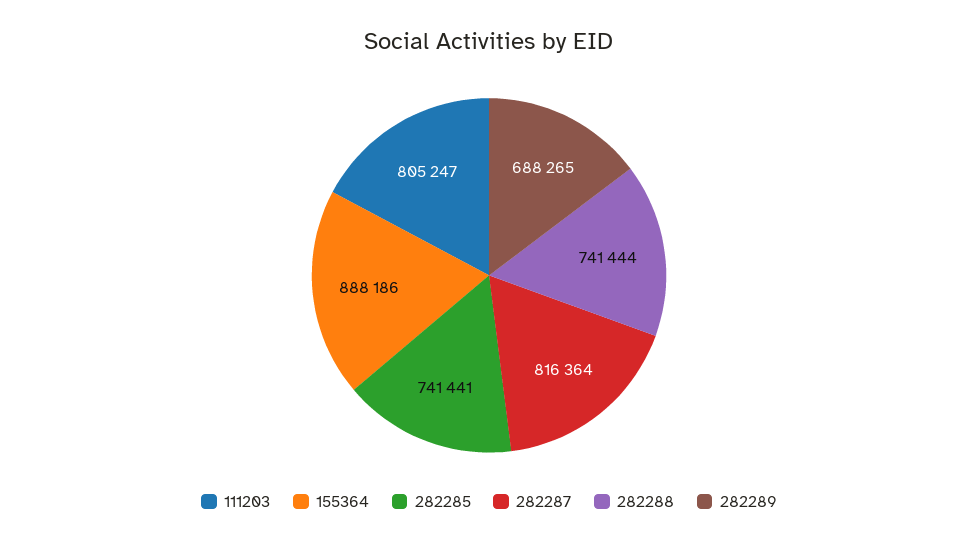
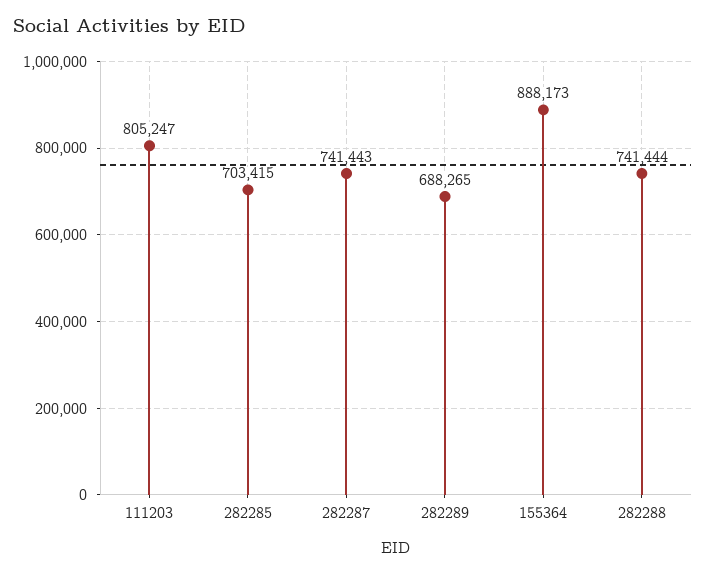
  {
    "111203": 805247,
-   "155364": 888186,
+   "155364": 888173,
-   "282285": 741441,
+   "282285": 703415,
-   "282287": 816364,
+   "282287": 741443,
    "282288": 741444,
    "282289": 688265
  }

